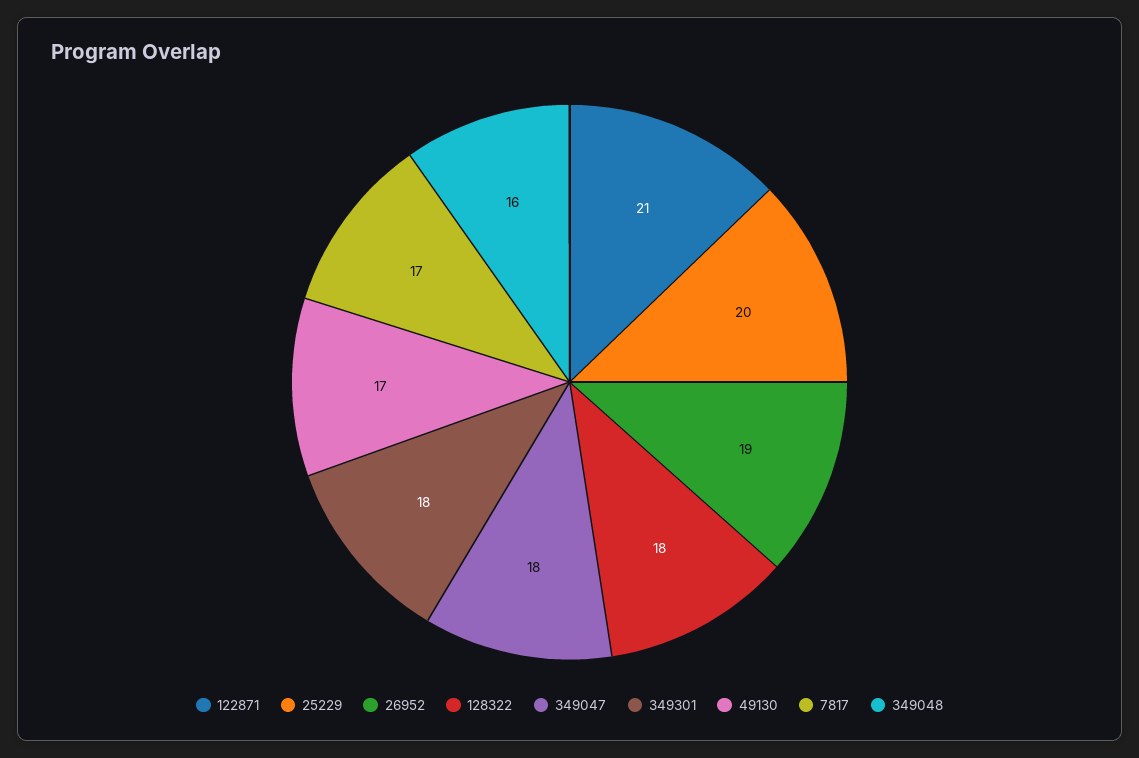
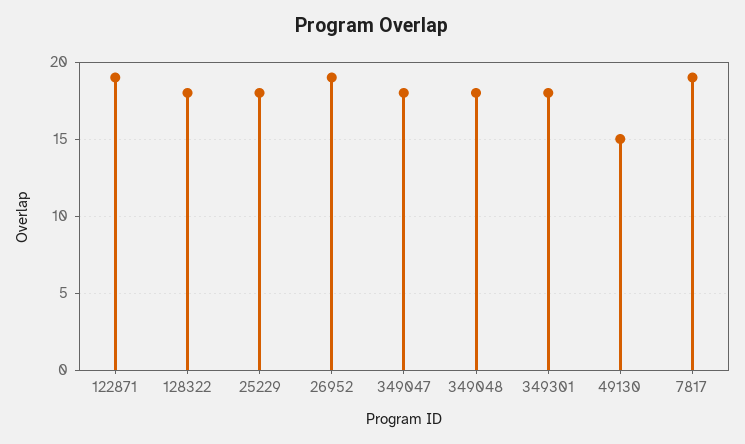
  {
-   "122871": 21,
+   "122871": 19,
-   "25229": 20,
+   "25229": 18,
    "26952": 19,
    "128322": 18,
    "349047": 18,
    "349301": 18,
-   "49130": 17,
+   "49130": 15,
-   "7817": 17,
+   "7817": 19,
-   "349048": 16
+   "349048": 18
  }

